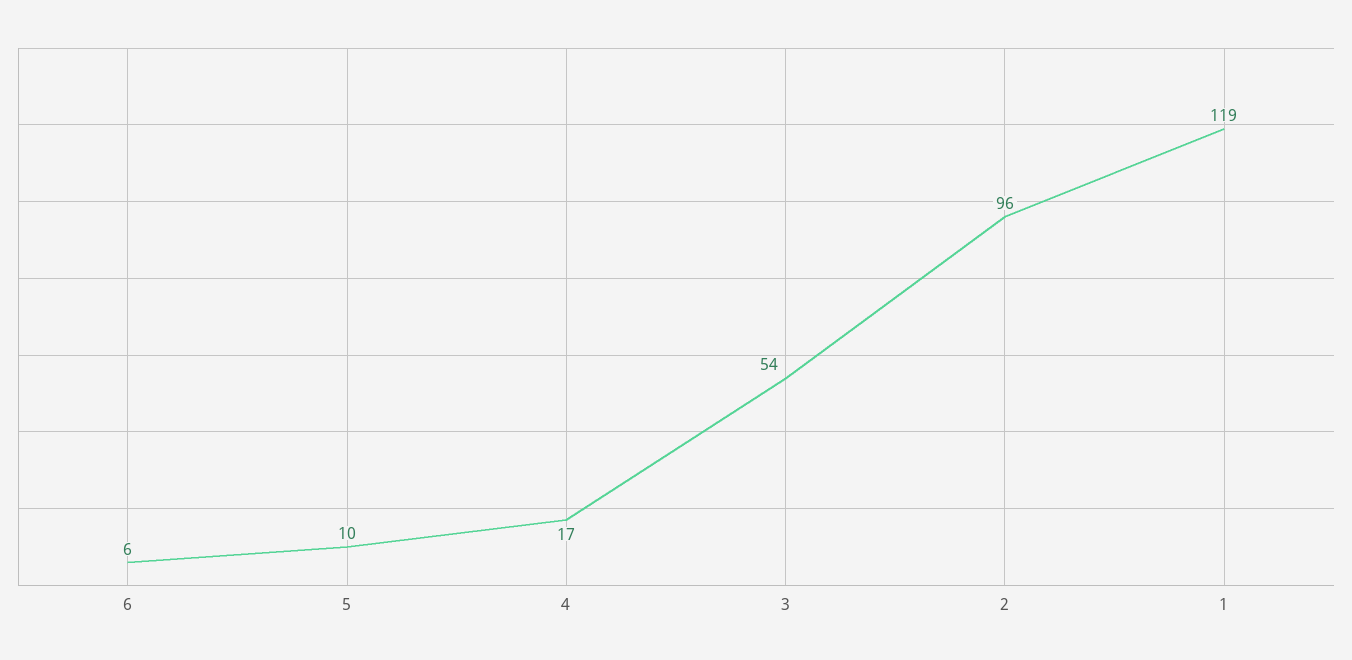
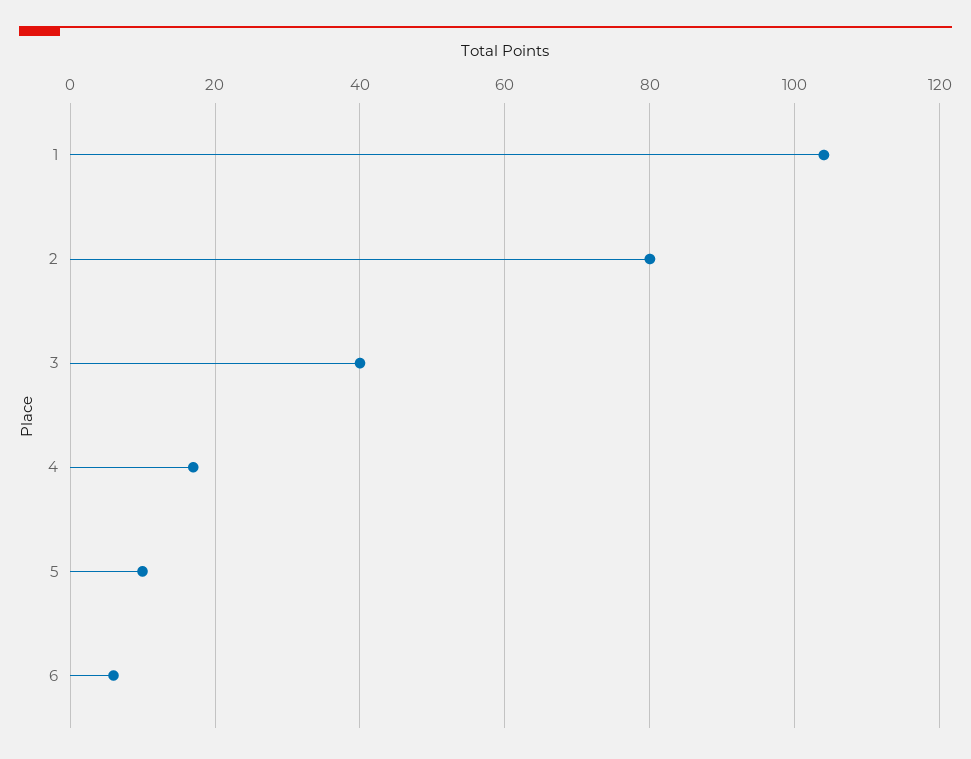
  {
    "6": 6,
    "5": 10,
    "4": 17,
-   "3": 54,
+   "3": 40,
-   "2": 96,
+   "2": 80,
-   "1": 119
+   "1": 105
  }

